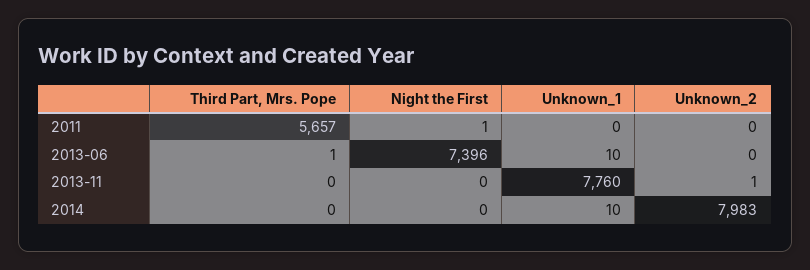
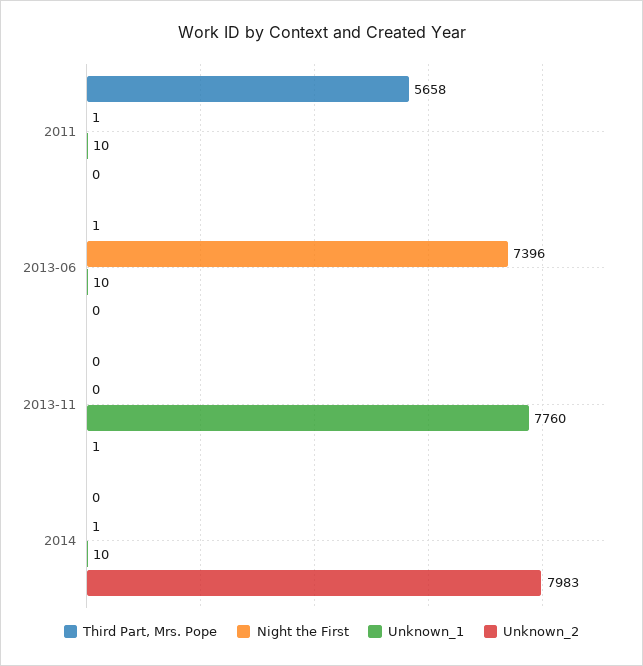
  {
    "Third Part, Mrs. Pope": {
-     "2011": 5657,
+     "2011": 5658,
      "2013-06": 1,
      "2013-11": 0,
      "2014": 0
    },
    "Night the First": {
      "2011": 1,
      "2013-06": 7396,
      "2013-11": 0,
-     "2014": 0
+     "2014": 1
    },
    "Unknown_1": {
-     "2011": 0,
+     "2011": 10,
      "2013-06": 10,
      "2013-11": 7760,
      "2014": 10
    },
    "Unknown_2": {
      "2011": 0,
      "2013-06": 0,
      "2013-11": 1,
      "2014": 7983
    }
  }

